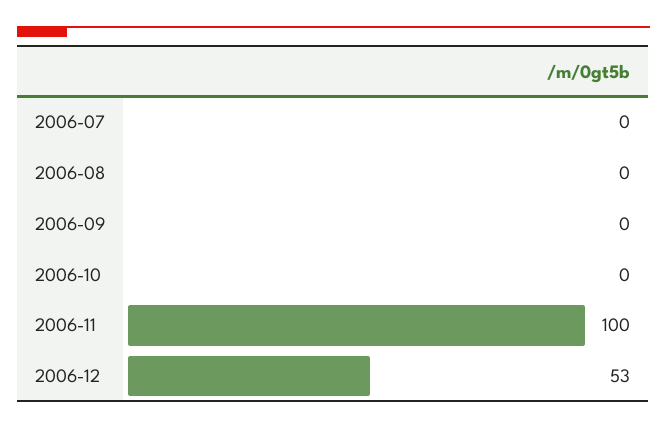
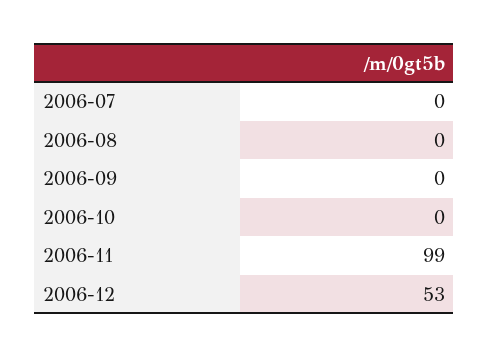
  {
    "2006-07": 0,
    "2006-08": 0,
    "2006-09": 0,
    "2006-10": 0,
-   "2006-11": 100,
+   "2006-11": 99,
    "2006-12": 53
  }

